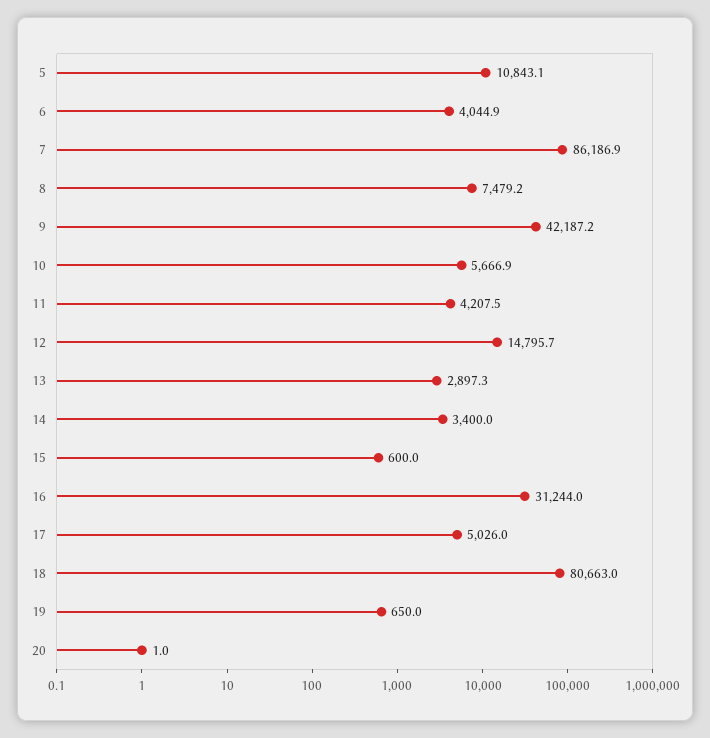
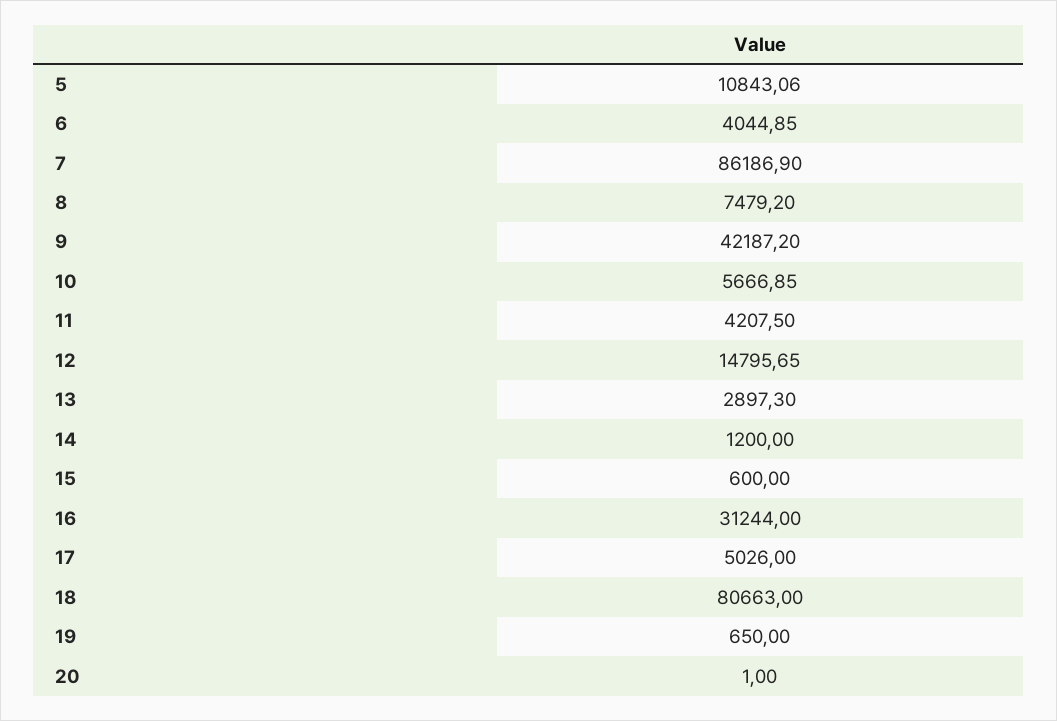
  {
    "5": 10843.06,
    "6": 4044.85,
    "7": 86186.9,
    "8": 7479.2,
    "9": 42187.2,
    "10": 5666.85,
    "11": 4207.5,
    "12": 14795.65,
    "13": 2897.3,
-   "14": 3400,
+   "14": 1200,
    "15": 600,
    "16": 31244,
    "17": 5026,
    "18": 80663,
    "19": 650,
    "20": 1
  }

